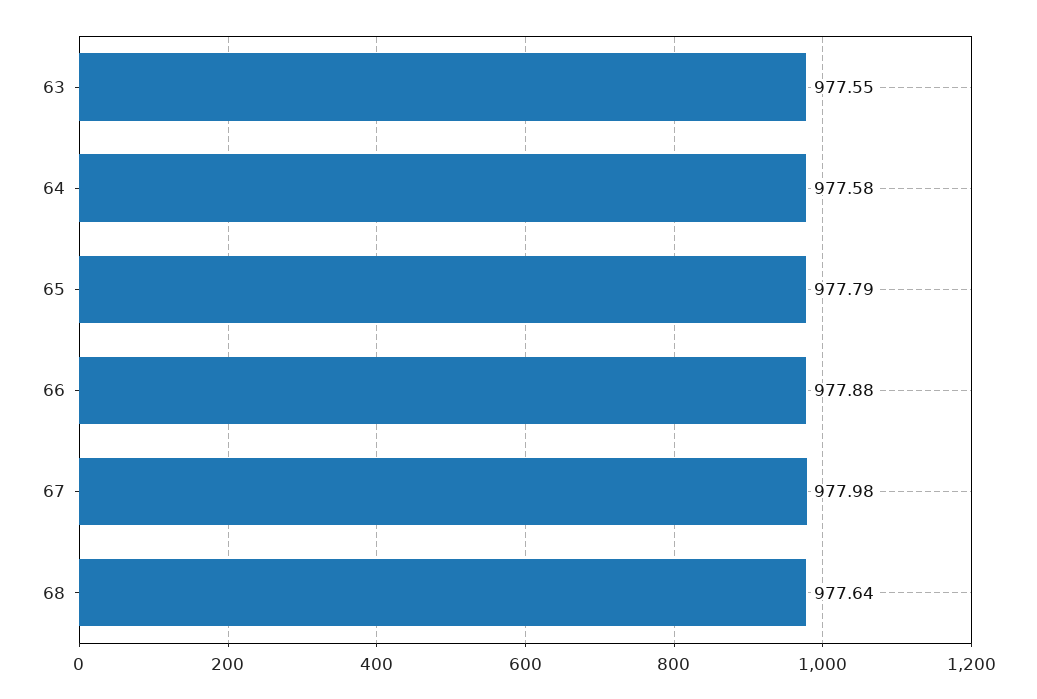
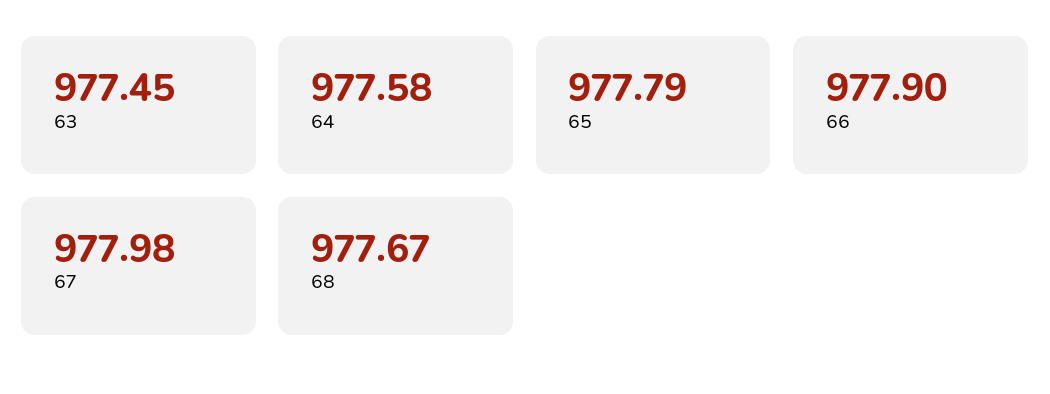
  {
-   "63": 977.55,
+   "63": 977.45,
    "64": 977.58,
    "65": 977.79,
-   "66": 977.88,
+   "66": 977.9,
    "67": 977.98,
-   "68": 977.64
+   "68": 977.67
  }

